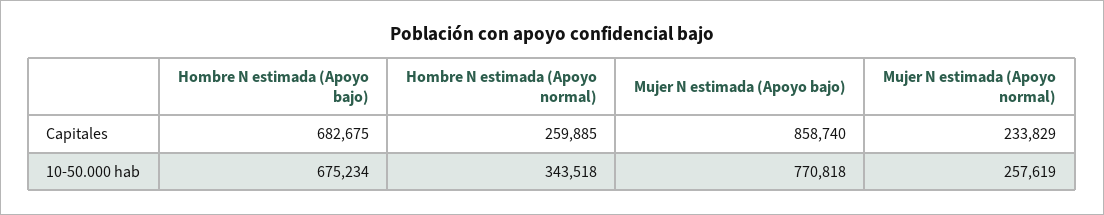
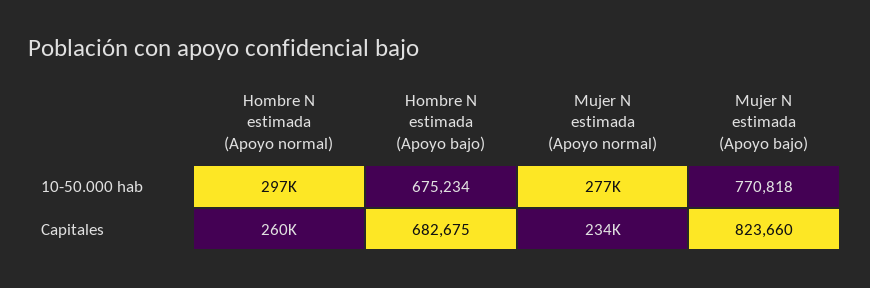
  {
    "Hombre N estimada (Apoyo bajo)": {
      "Capitales": 682675,
      "10-50.000 hab": 675234
    },
    "Hombre N estimada (Apoyo normal)": {
      "Capitales": 259885,
-     "10-50.000 hab": 343518
+     "10-50.000 hab": 297000
    },
    "Mujer N estimada (Apoyo bajo)": {
-     "Capitales": 858740,
+     "Capitales": 823660,
      "10-50.000 hab": 770818
    },
    "Mujer N estimada (Apoyo normal)": {
      "Capitales": 233829,
-     "10-50.000 hab": 257619
+     "10-50.000 hab": 277000
    }
  }

